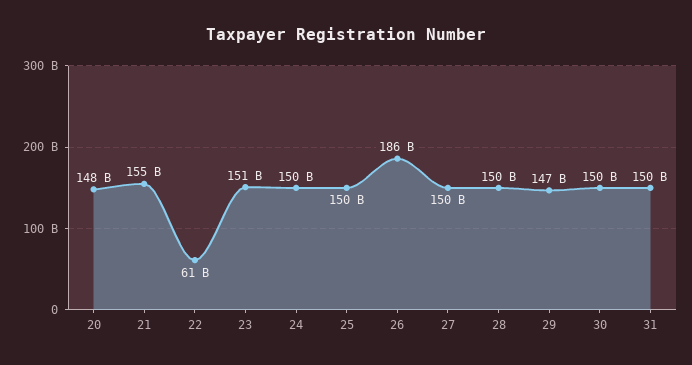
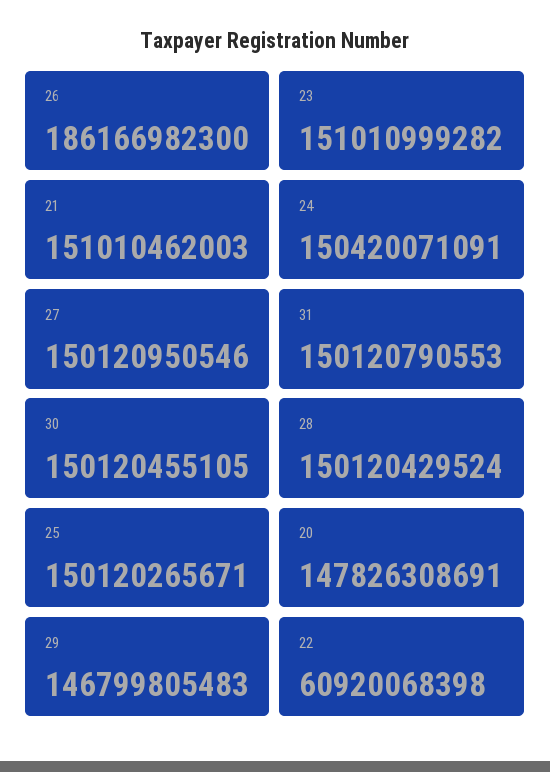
  {
    "20": 147826308691,
-   "21": 155000000000,
+   "21": 151010462003,
    "22": 60920068398,
    "23": 151010999282,
    "24": 150420071091,
    "25": 150120265671,
    "26": 186166982300,
    "27": 150120950546,
    "28": 150120429524,
    "29": 146799805483,
    "30": 150120455105,
    "31": 150120790553
  }

